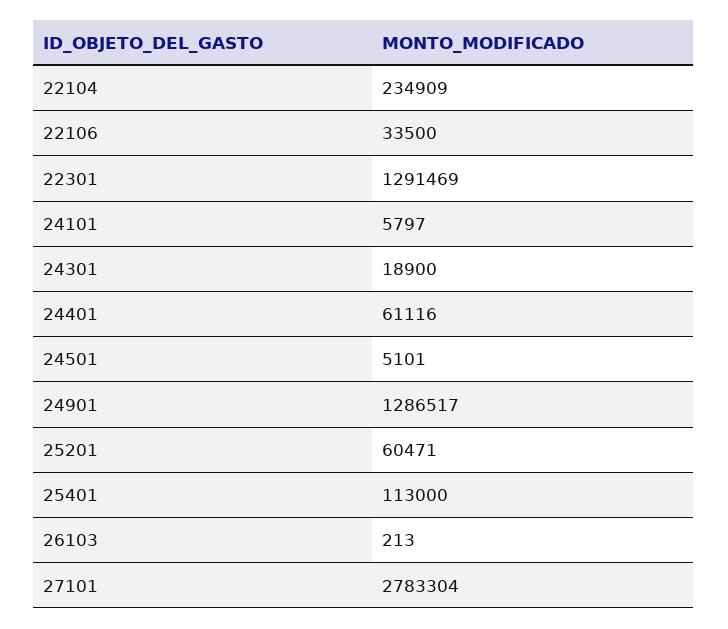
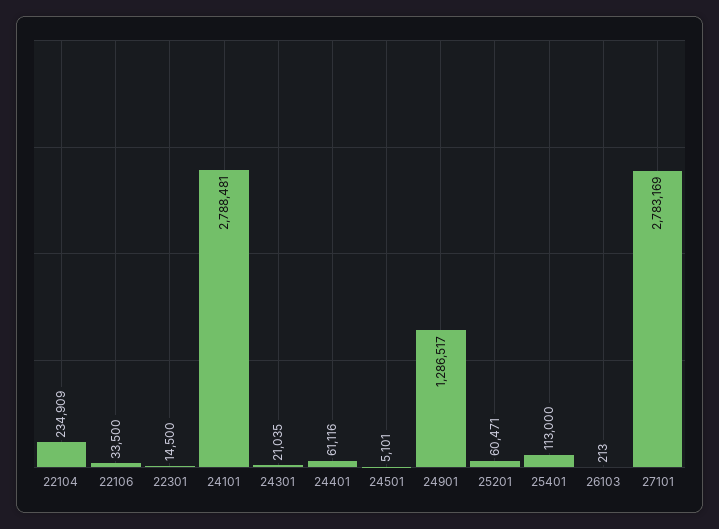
  {
    "22104": 234909,
    "22106": 33500,
-   "22301": 1291469,
+   "22301": 14500,
-   "24101": 5797,
+   "24101": 2788481,
-   "24301": 18900,
+   "24301": 21035,
    "24401": 61116,
    "24501": 5101,
    "24901": 1286517,
    "25201": 60471,
    "25401": 113000,
    "26103": 213,
-   "27101": 2783304
+   "27101": 2783169
  }

